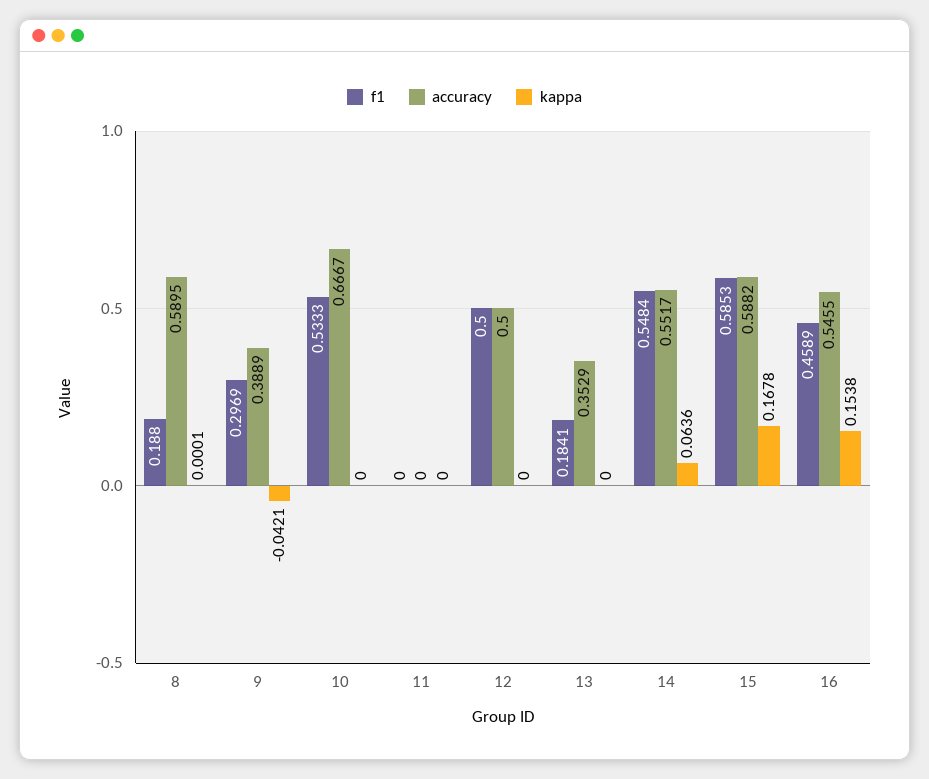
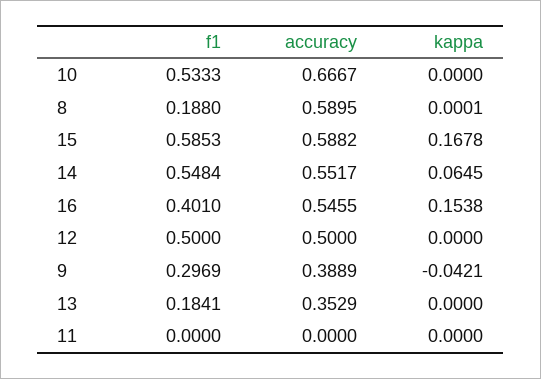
  {
    "f1": {
      "8": 0.188,
      "9": 0.2969,
      "10": 0.5333,
      "11": 0,
      "12": 0.5,
      "13": 0.1841,
      "14": 0.5484,
      "15": 0.5853,
-     "16": 0.4589
+     "16": 0.401
    },
    "accuracy": {
      "8": 0.5895,
      "9": 0.3889,
      "10": 0.6667,
      "11": 0,
      "12": 0.5,
      "13": 0.3529,
      "14": 0.5517,
      "15": 0.5882,
      "16": 0.5455
    },
    "kappa": {
      "8": 0.0001,
      "9": -0.0421,
      "10": 0,
      "11": 0,
      "12": 0,
      "13": 0,
-     "14": 0.0636,
+     "14": 0.0645,
      "15": 0.1678,
      "16": 0.1538
    }
  }

